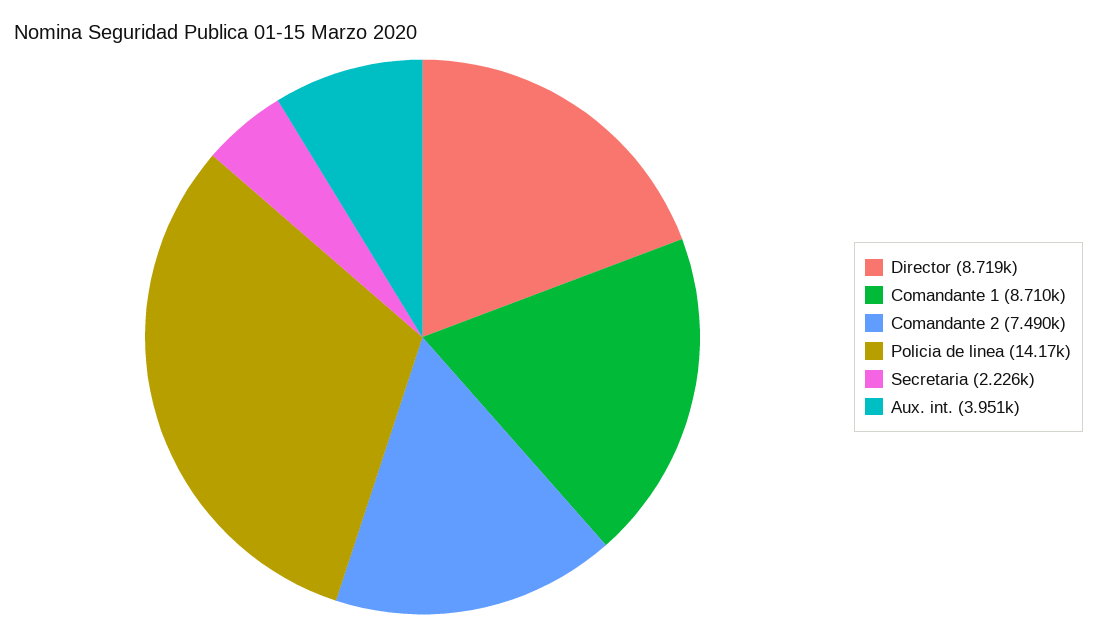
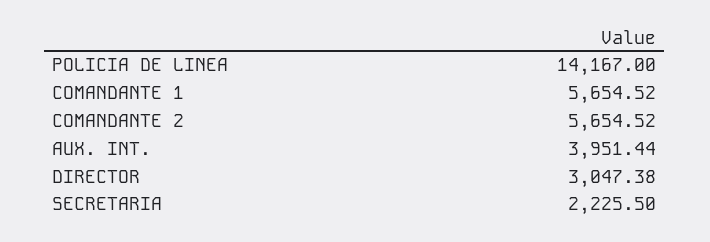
  {
-   "Director": 8719,
+   "Director": 3047.38,
-   "Comandante 1": 8710,
+   "Comandante 1": 5654.52,
-   "Comandante 2": 7490,
+   "Comandante 2": 5654.52,
    "Policia de linea": 14167,
    "Secretaria": 2225.5,
    "Aux. int.": 3951.44
  }

